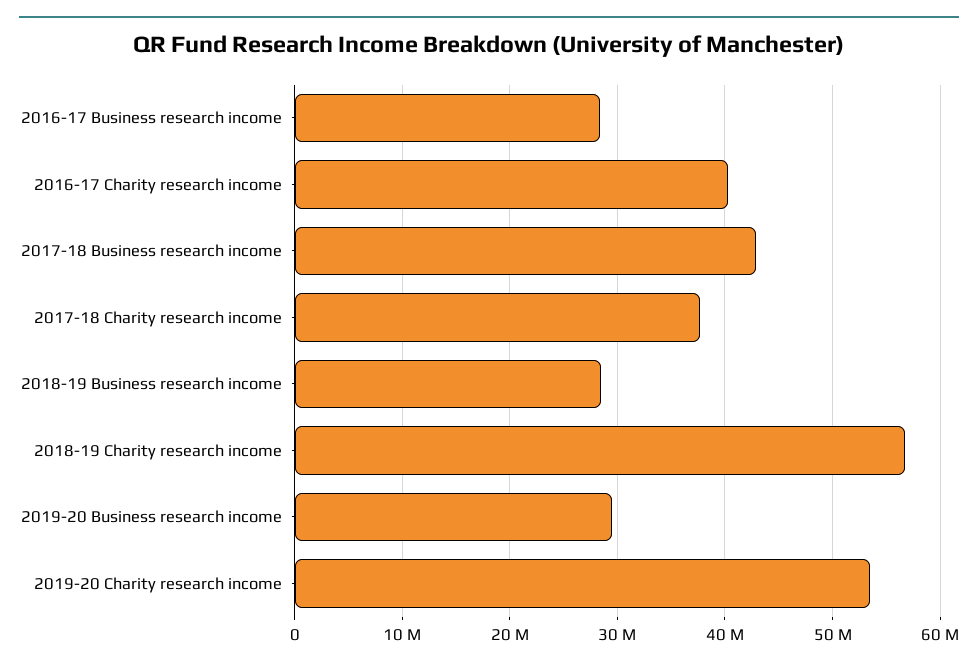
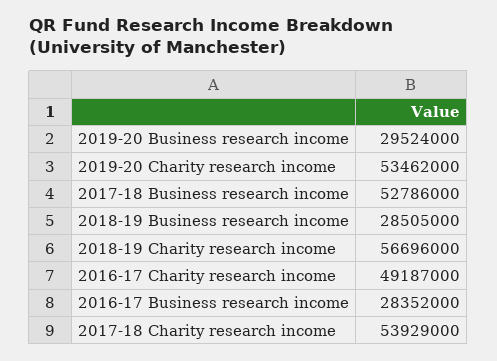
  {
    "2016-17 Business research income": 28352000,
-   "2016-17 Charity research income": 40000000,
+   "2016-17 Charity research income": 49187000,
-   "2017-18 Business research income": 43000000,
+   "2017-18 Business research income": 52786000,
-   "2017-18 Charity research income": 38000000,
+   "2017-18 Charity research income": 53929000,
    "2018-19 Business research income": 28505000,
    "2018-19 Charity research income": 56696000,
    "2019-20 Business research income": 29524000,
    "2019-20 Charity research income": 53462000
  }

